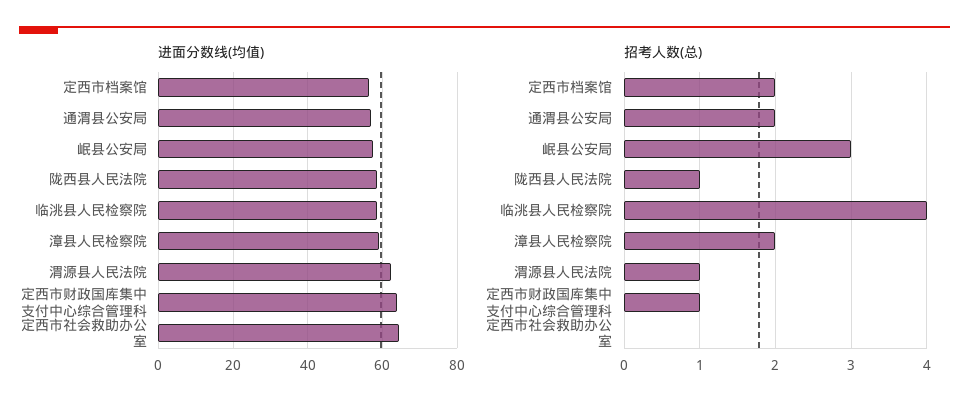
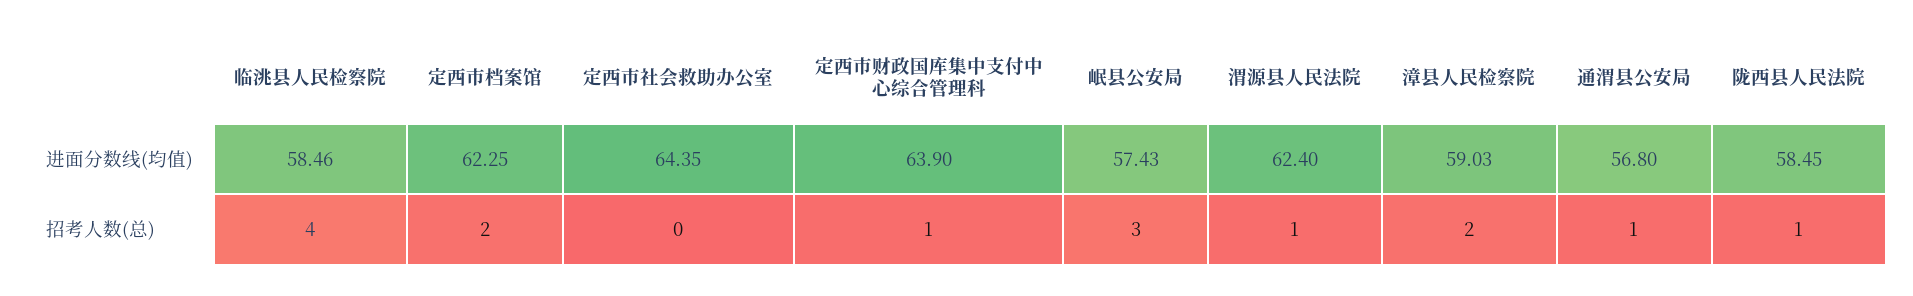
  {
    "进面分数线(均值)": {
-     "定西市档案馆": 56,
+     "定西市档案馆": 62.25,
      "通渭县公安局": 56.8,
      "岷县公安局": 57.43,
      "陇西县人民法院": 58.45,
      "临洮县人民检察院": 58.46,
      "漳县人民检察院": 59.03,
      "渭源县人民法院": 62.4,
      "定西市财政国库集中支付中心综合管理科": 63.9,
      "定西市社会救助办公室": 64.35
    },
    "招考人数(总)": {
      "定西市档案馆": 2,
-     "通渭县公安局": 2,
+     "通渭县公安局": 1,
      "岷县公安局": 3,
      "陇西县人民法院": 1,
      "临洮县人民检察院": 4,
      "漳县人民检察院": 2,
      "渭源县人民法院": 1,
      "定西市财政国库集中支付中心综合管理科": 1,
      "定西市社会救助办公室": 0
    }
  }

